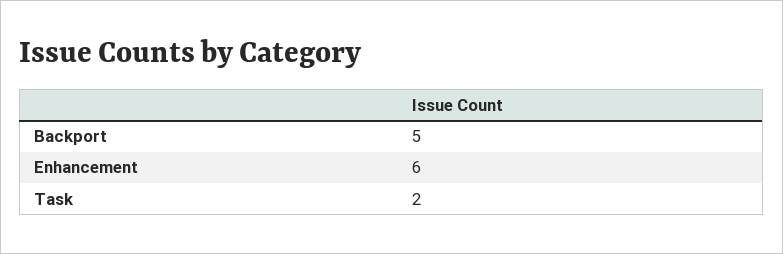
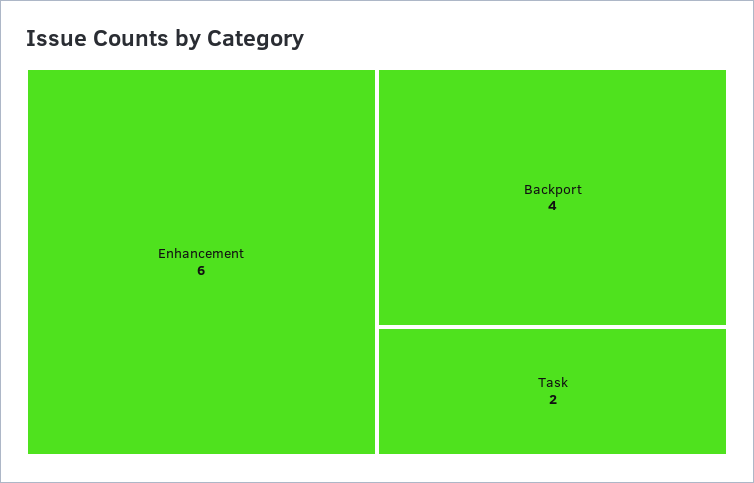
  {
-   "Backport": 5,
+   "Backport": 4,
    "Enhancement": 6,
    "Task": 2
  }

